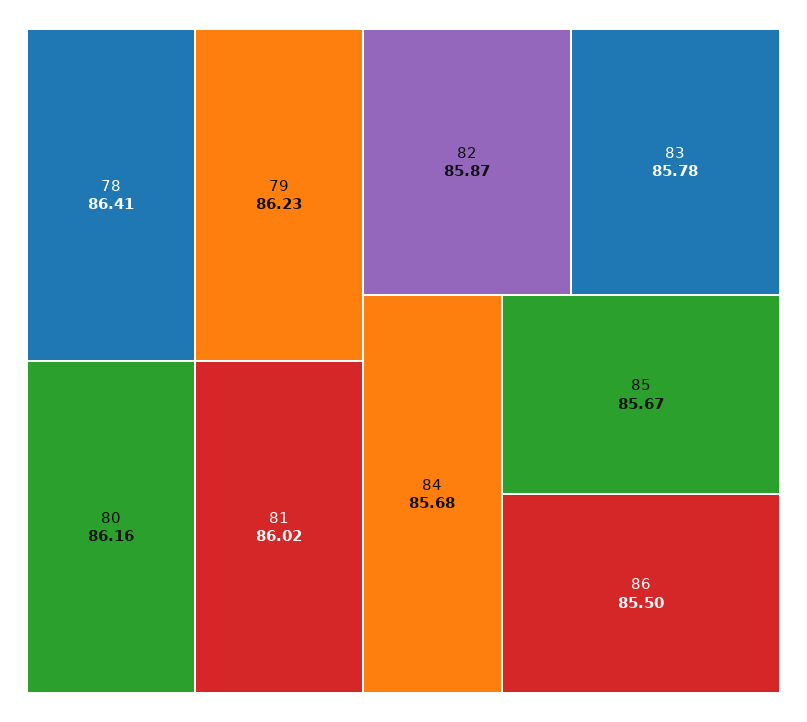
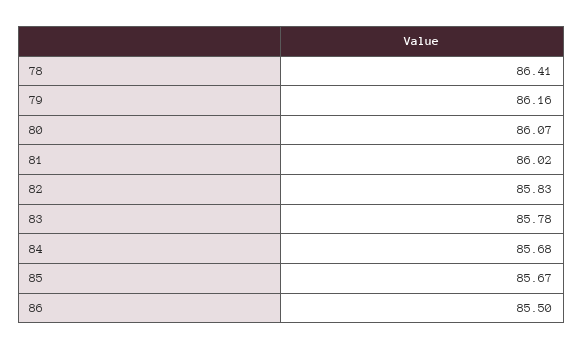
  {
    "78": 86.41,
-   "79": 86.23,
+   "79": 86.16,
-   "80": 86.16,
+   "80": 86.07,
    "81": 86.02,
-   "82": 85.87,
+   "82": 85.83,
    "83": 85.78,
    "84": 85.68,
    "85": 85.67,
    "86": 85.5
  }

